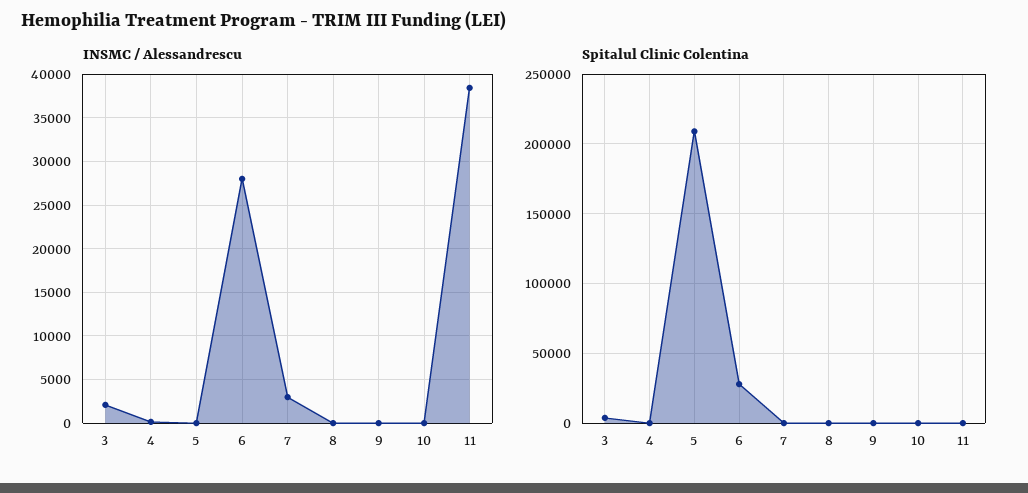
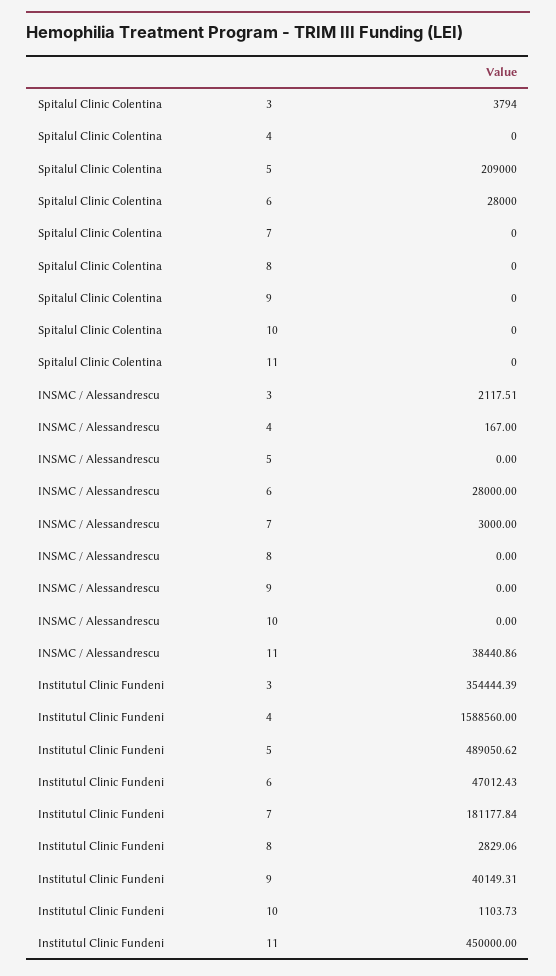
  {
    "INSMC / Alessandrescu": {
      "3": 2117.51,
      "4": 167,
      "5": 0,
      "6": 28000,
      "7": 3000,
      "8": 0,
      "9": 0,
      "10": 0,
      "11": 38440.86
    },
    "Spitalul Clinic Colentina": {
      "3": 3794,
      "4": 0,
      "5": 209000,
      "6": 28000,
      "7": 0,
      "8": 0,
      "9": 0,
      "10": 0,
      "11": 0
-   }
+   },
+   "Institutul Clinic Fundeni": {
+     "3": 354444.39,
+     "4": 1588560,
+     "5": 489050.62,
+     "6": 47012.43,
+     "7": 181177.84,
+     "8": 2829.06,
+     "9": 40149.31,
+     "10": 1103.73,
+     "11": 450000
+   }
  }

